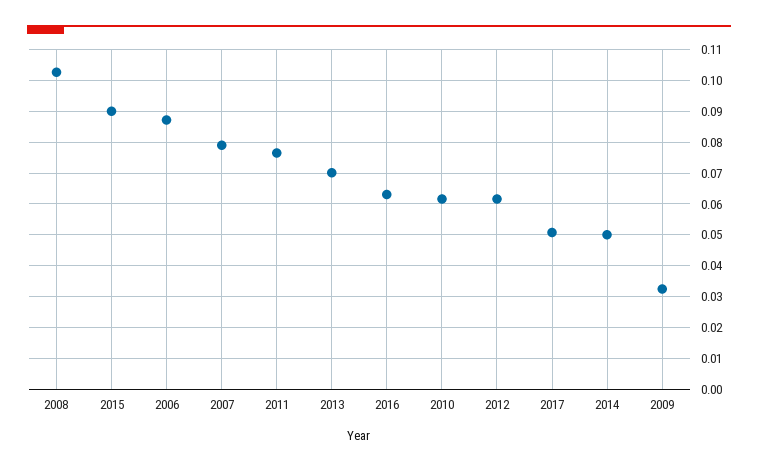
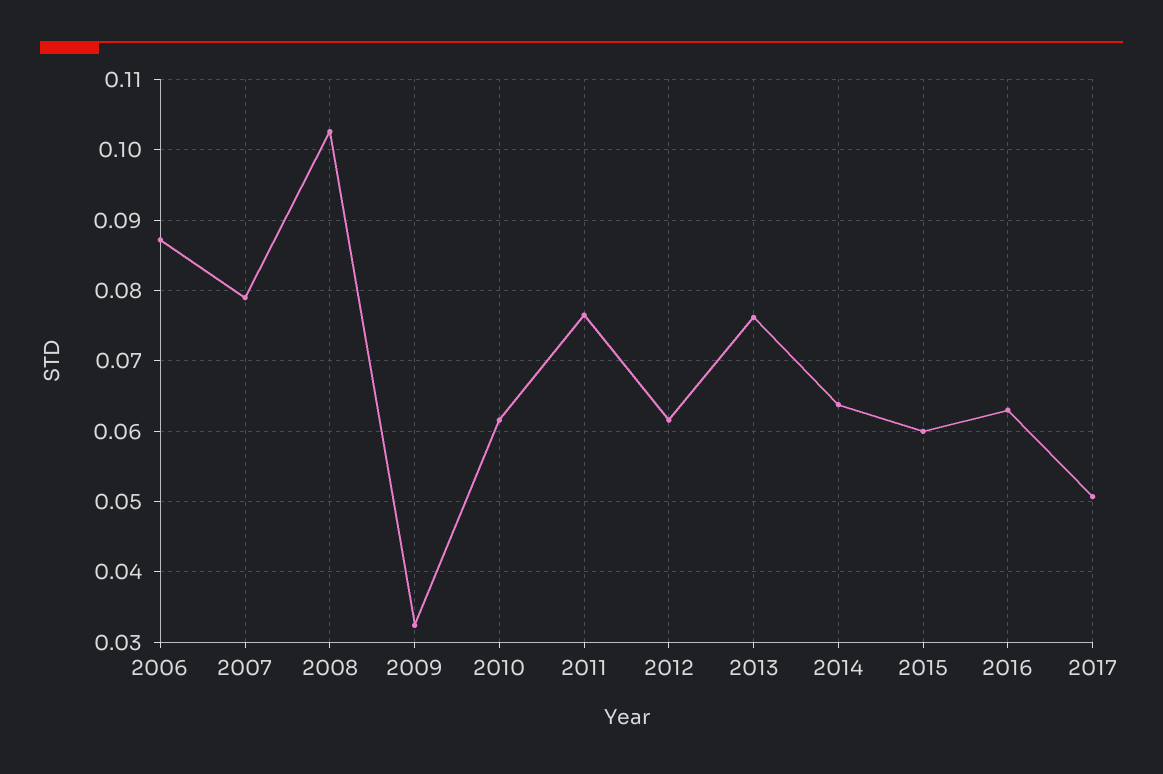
  {
    "2008": 0.103,
-   "2015": 0.09,
+   "2015": 0.06,
    "2006": 0.087,
    "2007": 0.079,
    "2011": 0.077,
-   "2013": 0.07,
+   "2013": 0.076,
    "2016": 0.063,
    "2010": 0.062,
    "2012": 0.062,
    "2017": 0.051,
-   "2014": 0.05,
+   "2014": 0.064,
    "2009": 0.032
  }

